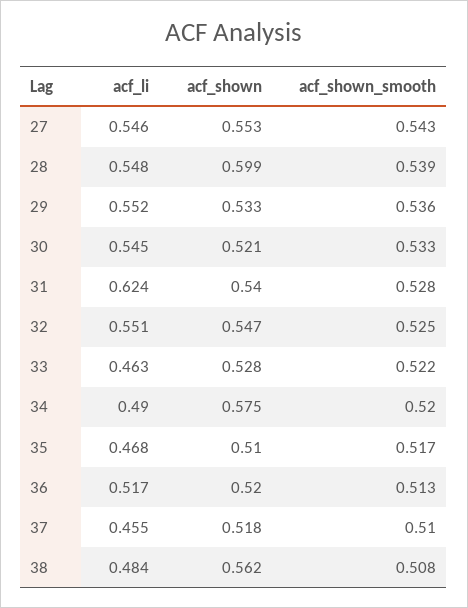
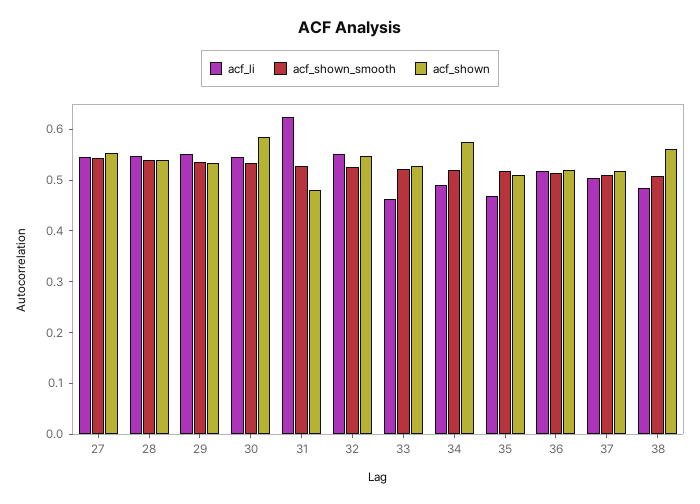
  {
    "acf_li": {
      "27": 0.546,
      "28": 0.548,
      "29": 0.552,
      "30": 0.545,
      "31": 0.624,
      "32": 0.551,
      "33": 0.463,
      "34": 0.49,
      "35": 0.468,
      "36": 0.517,
-     "37": 0.455,
+     "37": 0.5,
      "38": 0.484
    },
    "acf_shown": {
      "27": 0.553,
-     "28": 0.599,
+     "28": 0.54,
      "29": 0.533,
-     "30": 0.521,
+     "30": 0.58,
-     "31": 0.54,
+     "31": 0.48,
      "32": 0.547,
      "33": 0.528,
      "34": 0.575,
      "35": 0.51,
      "36": 0.52,
      "37": 0.518,
      "38": 0.562
    },
    "acf_shown_smooth": {
      "27": 0.543,
      "28": 0.539,
      "29": 0.536,
      "30": 0.533,
      "31": 0.528,
      "32": 0.525,
      "33": 0.522,
      "34": 0.52,
      "35": 0.517,
      "36": 0.513,
      "37": 0.51,
      "38": 0.508
    }
  }

